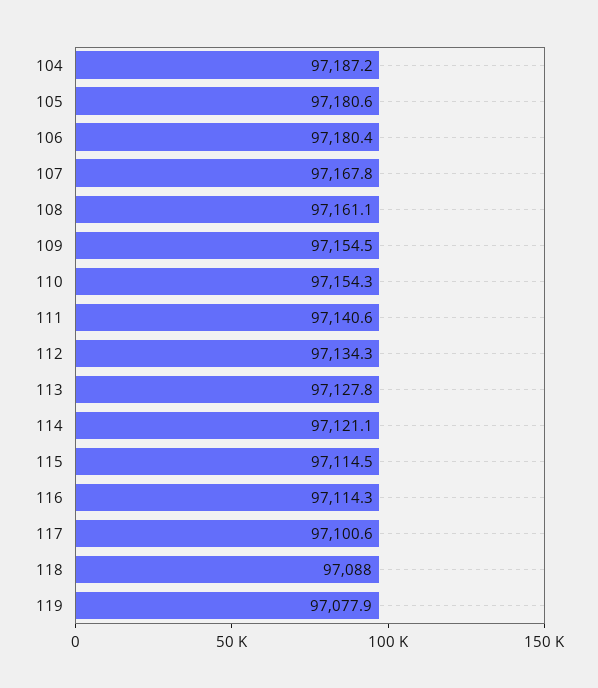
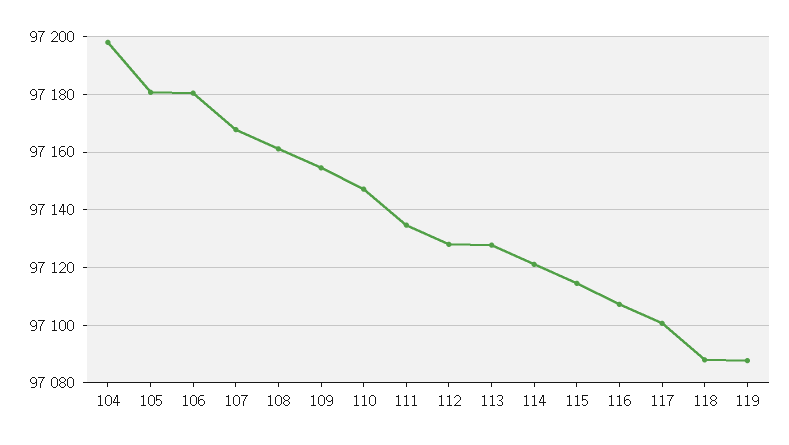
  {
-   "104": 97187.2,
+   "104": 97197.5,
    "105": 97180.6,
    "106": 97180.4,
    "107": 97167.8,
    "108": 97161.1,
    "109": 97154.5,
-   "110": 97154.3,
+   "110": 97147.5,
-   "111": 97140.6,
+   "111": 97135,
-   "112": 97134.3,
+   "112": 97127.5,
    "113": 97127.8,
    "114": 97121.1,
    "115": 97114.5,
-   "116": 97114.3,
+   "116": 97107.5,
    "117": 97100.6,
    "118": 97088,
-   "119": 97077.9
+   "119": 97087.5
  }

